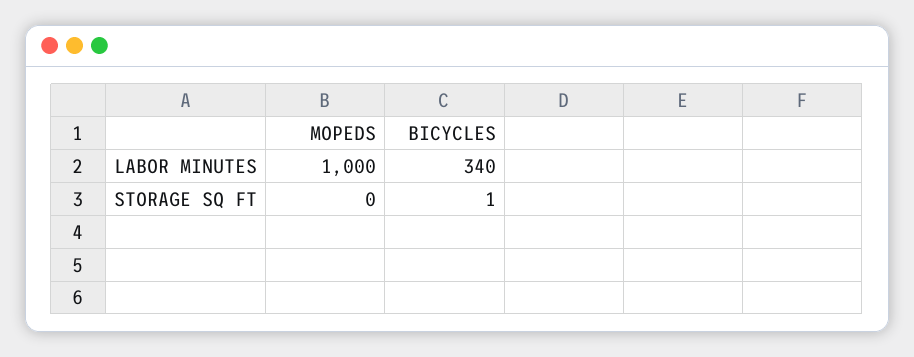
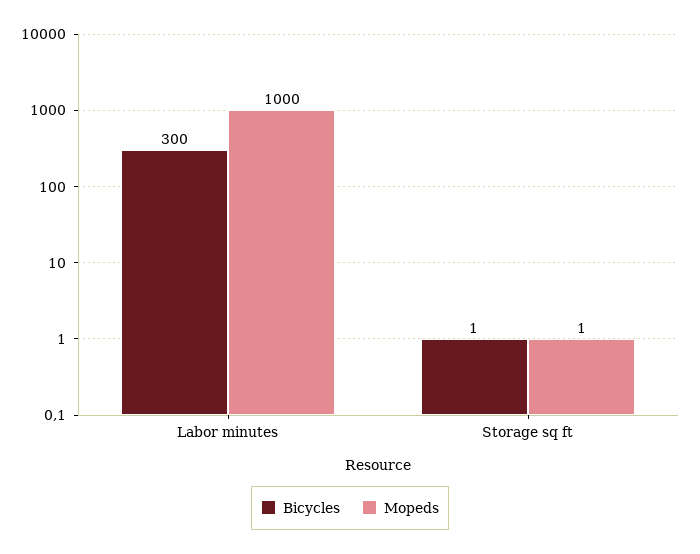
  {
    "MOPEDS": {
      "LABOR MINUTES": 1000,
-     "STORAGE SQ FT": 0
+     "STORAGE SQ FT": 1
    },
    "BICYCLES": {
-     "LABOR MINUTES": 340,
+     "LABOR MINUTES": 300,
      "STORAGE SQ FT": 1
    }
  }

